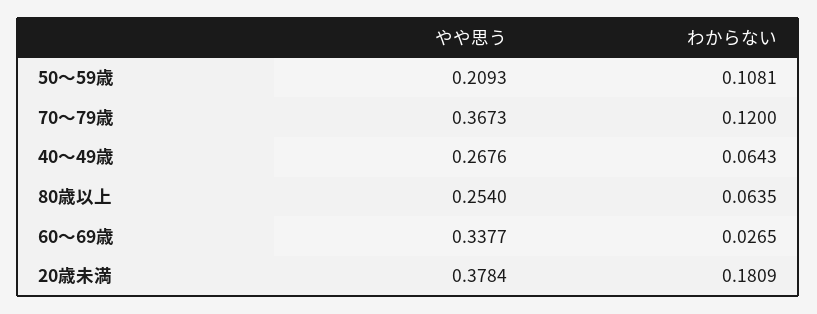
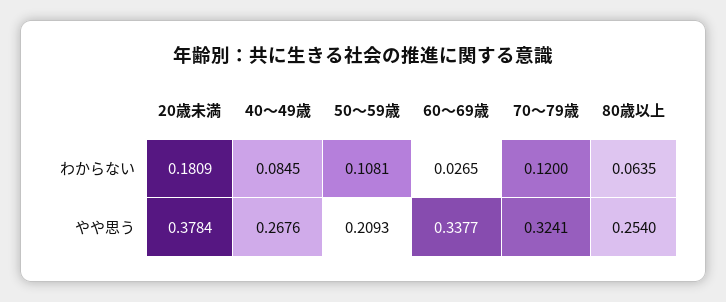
  {
    "やや思う": {
      "50～59歳": 0.2093,
-     "70～79歳": 0.3673,
+     "70～79歳": 0.3241,
      "40～49歳": 0.2676,
      "80歳以上": 0.254,
      "60～69歳": 0.3377,
      "20歳未満": 0.3784
    },
    "わからない": {
      "50～59歳": 0.1081,
      "70～79歳": 0.12,
-     "40～49歳": 0.0643,
+     "40～49歳": 0.0845,
      "80歳以上": 0.0635,
      "60～69歳": 0.0265,
      "20歳未満": 0.1809
    }
  }

